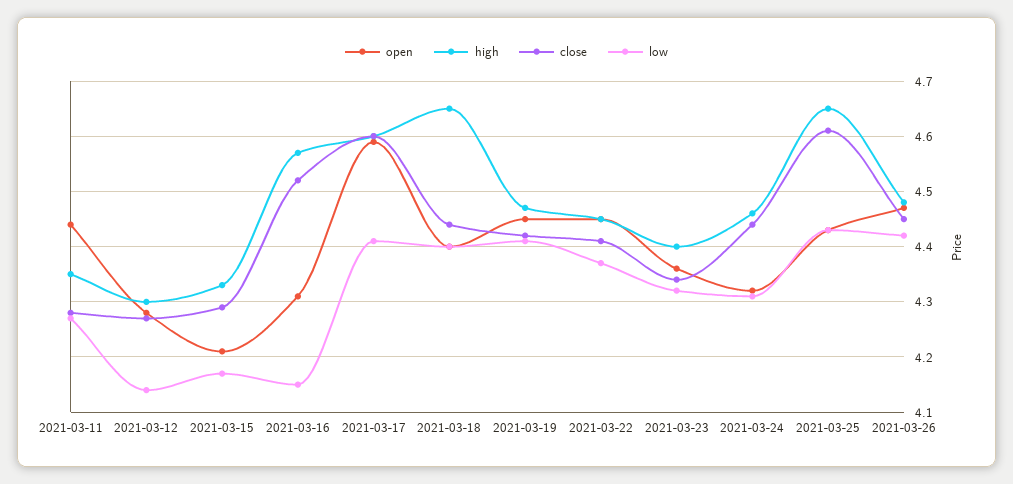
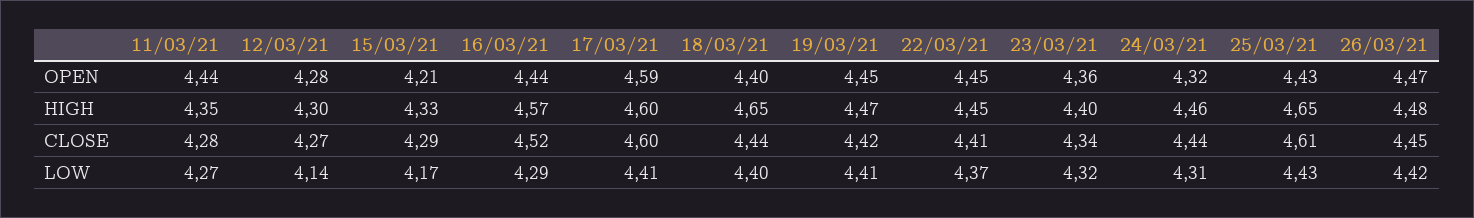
  {
    "open": {
      "2021-03-11": 4.44,
      "2021-03-12": 4.28,
      "2021-03-15": 4.21,
-     "2021-03-16": 4.3,
+     "2021-03-16": 4.44,
      "2021-03-17": 4.59,
      "2021-03-18": 4.4,
      "2021-03-19": 4.45,
      "2021-03-22": 4.45,
      "2021-03-23": 4.36,
      "2021-03-24": 4.32,
      "2021-03-25": 4.43,
      "2021-03-26": 4.47
    },
    "high": {
      "2021-03-11": 4.35,
      "2021-03-12": 4.3,
      "2021-03-15": 4.33,
      "2021-03-16": 4.57,
      "2021-03-17": 4.6,
      "2021-03-18": 4.65,
      "2021-03-19": 4.47,
      "2021-03-22": 4.45,
      "2021-03-23": 4.4,
      "2021-03-24": 4.46,
      "2021-03-25": 4.65,
      "2021-03-26": 4.48
    },
    "close": {
      "2021-03-11": 4.28,
      "2021-03-12": 4.27,
      "2021-03-15": 4.29,
      "2021-03-16": 4.52,
      "2021-03-17": 4.6,
      "2021-03-18": 4.44,
      "2021-03-19": 4.42,
      "2021-03-22": 4.41,
      "2021-03-23": 4.34,
      "2021-03-24": 4.44,
      "2021-03-25": 4.61,
      "2021-03-26": 4.45
    },
    "low": {
      "2021-03-11": 4.27,
      "2021-03-12": 4.14,
      "2021-03-15": 4.17,
-     "2021-03-16": 4.15,
+     "2021-03-16": 4.29,
      "2021-03-17": 4.41,
      "2021-03-18": 4.4,
      "2021-03-19": 4.41,
      "2021-03-22": 4.37,
      "2021-03-23": 4.32,
      "2021-03-24": 4.31,
      "2021-03-25": 4.43,
      "2021-03-26": 4.42
    }
  }

